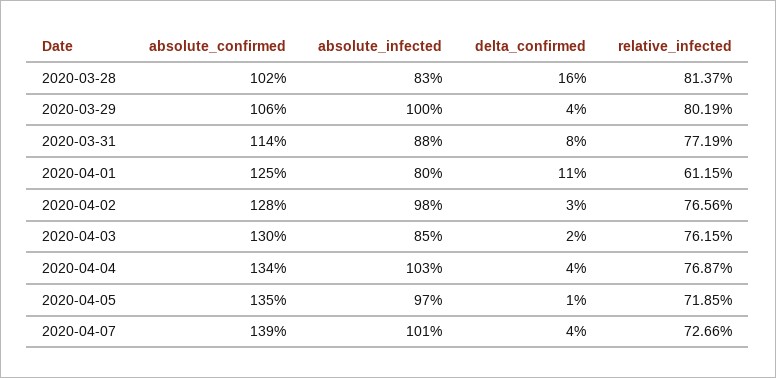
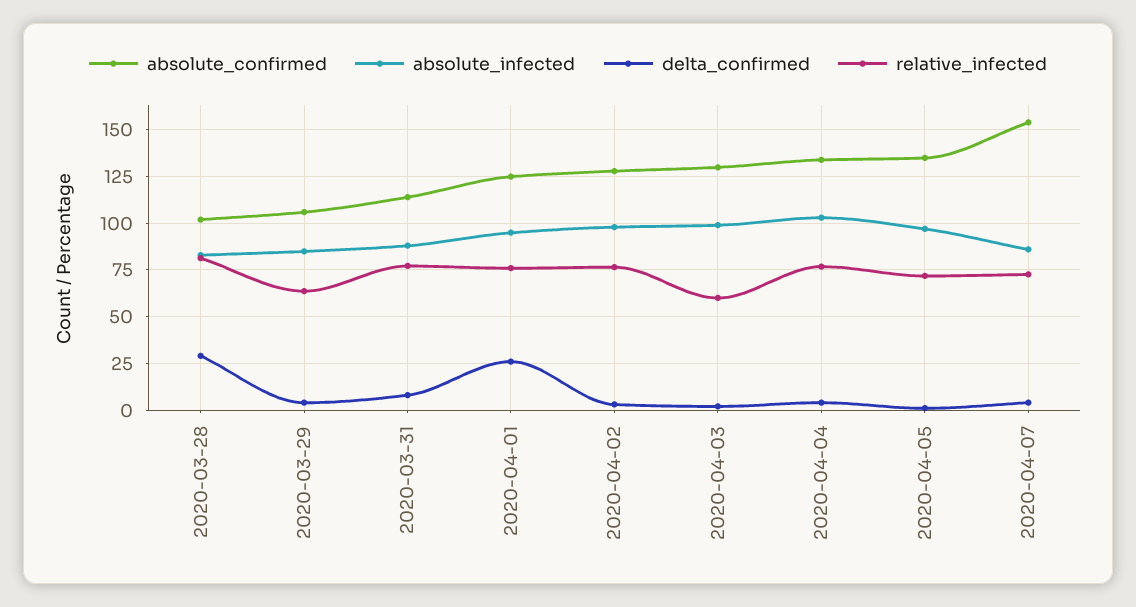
  {
    "absolute_confirmed": {
      "2020-03-28": 102,
      "2020-03-29": 106,
      "2020-03-31": 114,
      "2020-04-01": 125,
      "2020-04-02": 128,
      "2020-04-03": 130,
      "2020-04-04": 134,
      "2020-04-05": 135,
-     "2020-04-07": 139
+     "2020-04-07": 155
    },
    "absolute_infected": {
      "2020-03-28": 83,
-     "2020-03-29": 100,
+     "2020-03-29": 85,
      "2020-03-31": 88,
-     "2020-04-01": 80,
+     "2020-04-01": 95,
      "2020-04-02": 98,
-     "2020-04-03": 85,
+     "2020-04-03": 100,
      "2020-04-04": 103,
      "2020-04-05": 97,
-     "2020-04-07": 101
+     "2020-04-07": 85
    },
    "delta_confirmed": {
-     "2020-03-28": 16,
+     "2020-03-28": 30,
      "2020-03-29": 4,
      "2020-03-31": 8,
-     "2020-04-01": 11,
+     "2020-04-01": 25,
      "2020-04-02": 3,
      "2020-04-03": 2,
      "2020-04-04": 4,
      "2020-04-05": 1,
      "2020-04-07": 4
    },
    "relative_infected": {
      "2020-03-28": 81.37,
-     "2020-03-29": 80.19,
+     "2020-03-29": 65,
      "2020-03-31": 77.19,
-     "2020-04-01": 61.15,
+     "2020-04-01": 75,
      "2020-04-02": 76.56,
-     "2020-04-03": 76.15,
+     "2020-04-03": 60,
      "2020-04-04": 76.87,
      "2020-04-05": 71.85,
      "2020-04-07": 72.66
    }
  }

